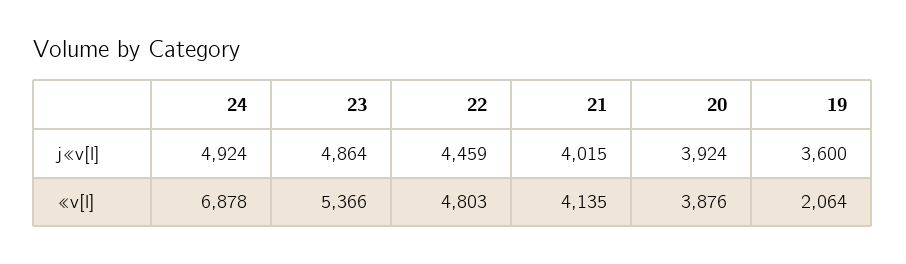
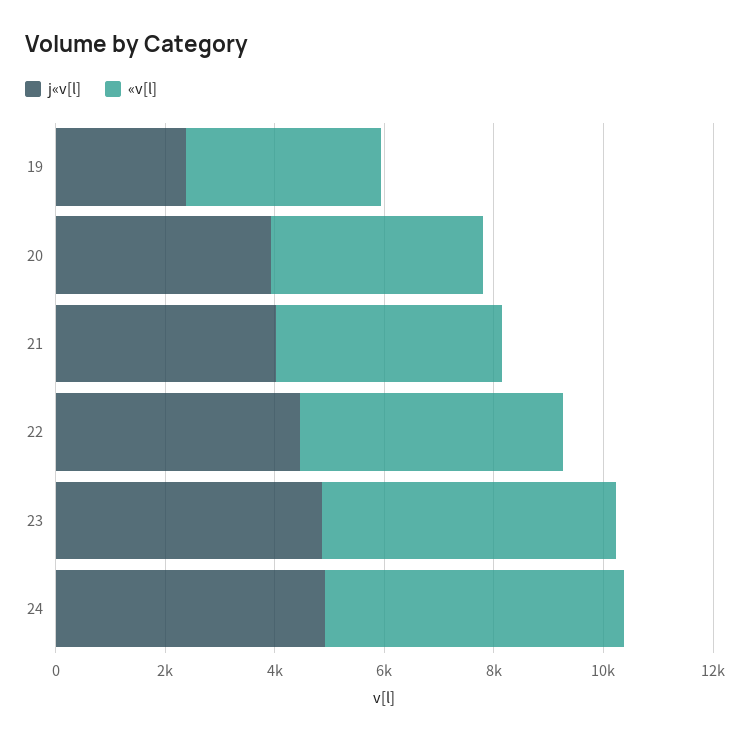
  {
    "j«v[l]": {
      "24": 4924,
      "23": 4864,
      "22": 4459,
      "21": 4015,
      "20": 3924,
-     "19": 3600
+     "19": 2500
    },
    "«v[l]": {
-     "24": 6878,
+     "24": 5500,
      "23": 5366,
      "22": 4803,
      "21": 4135,
      "20": 3876,
-     "19": 2064
+     "19": 3500
    }
  }

